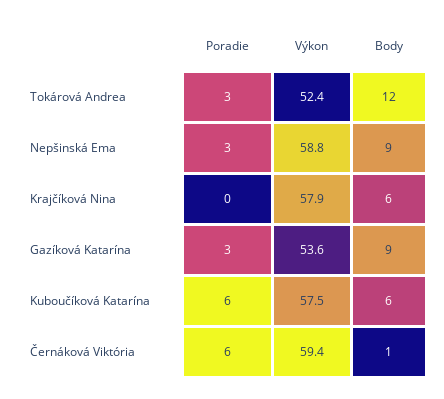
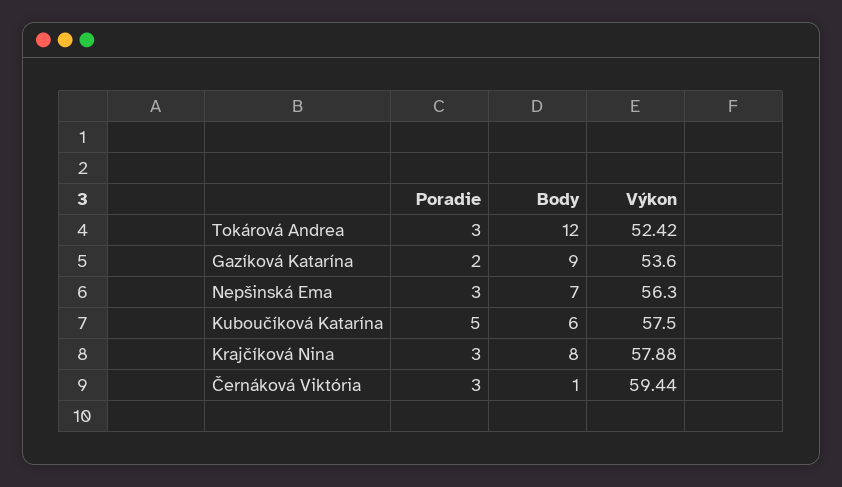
  {
    "Poradie": {
      "Tokárová Andrea": 3,
      "Nepšinská Ema": 3,
-     "Krajčíková Nina": 0,
+     "Krajčíková Nina": 3,
-     "Gazíková Katarína": 3,
+     "Gazíková Katarína": 2,
-     "Kuboučíková Katarína": 6,
+     "Kuboučíková Katarína": 5,
-     "Černáková Viktória": 6
+     "Černáková Viktória": 3
    },
    "Výkon": {
      "Tokárová Andrea": 52.42,
-     "Nepšinská Ema": 58.8,
+     "Nepšinská Ema": 56.3,
      "Krajčíková Nina": 57.88,
      "Gazíková Katarína": 53.6,
      "Kuboučíková Katarína": 57.5,
      "Černáková Viktória": 59.44
    },
    "Body": {
      "Tokárová Andrea": 12,
-     "Nepšinská Ema": 9,
+     "Nepšinská Ema": 7,
-     "Krajčíková Nina": 6,
+     "Krajčíková Nina": 8,
      "Gazíková Katarína": 9,
      "Kuboučíková Katarína": 6,
      "Černáková Viktória": 1
    }
  }

